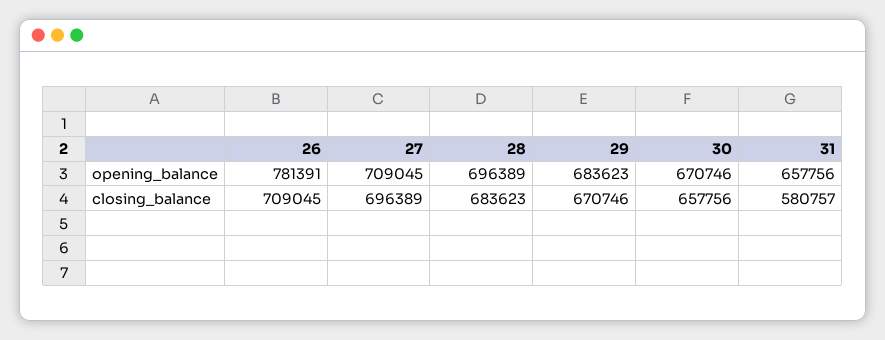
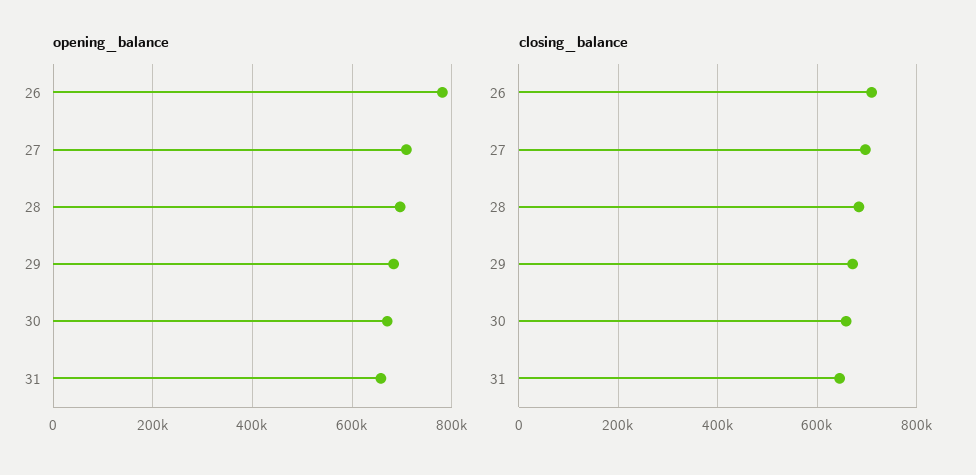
  {
    "opening_balance": {
      "26": 781391,
      "27": 709045,
      "28": 696389,
      "29": 683623,
      "30": 670746,
      "31": 657756
    },
    "closing_balance": {
      "26": 709045,
      "27": 696389,
      "28": 683623,
      "29": 670746,
      "30": 657756,
-     "31": 580757
+     "31": 640000
    }
  }

